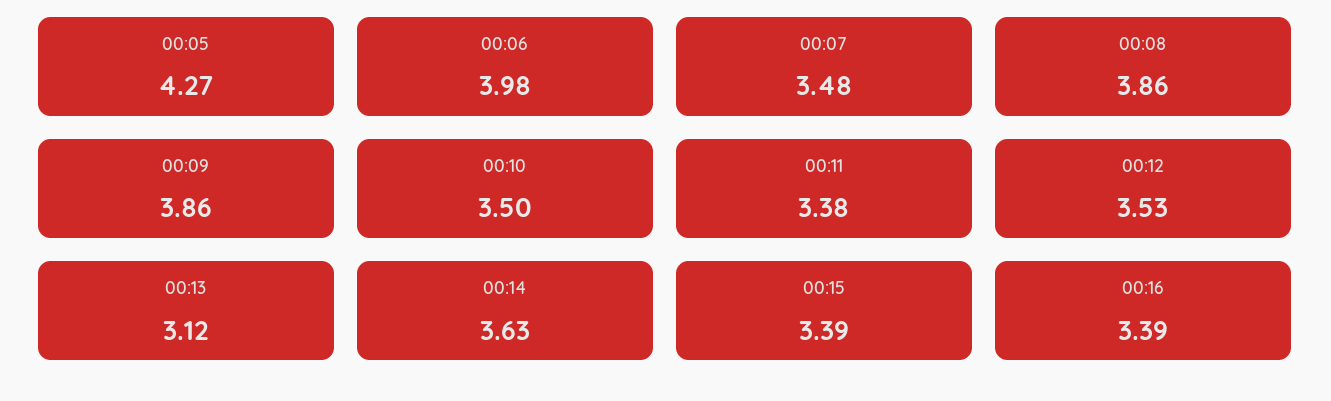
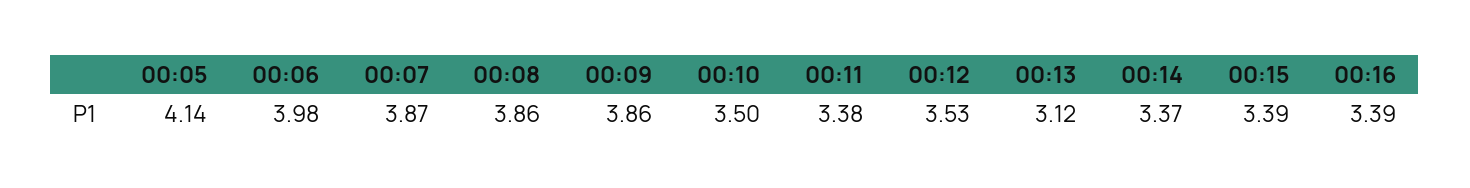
  {
-   "00:05": 4.27,
+   "00:05": 4.14,
    "00:06": 3.98,
-   "00:07": 3.48,
+   "00:07": 3.87,
    "00:08": 3.86,
    "00:09": 3.86,
    "00:10": 3.5,
    "00:11": 3.38,
    "00:12": 3.53,
    "00:13": 3.12,
-   "00:14": 3.63,
+   "00:14": 3.37,
    "00:15": 3.39,
    "00:16": 3.39
  }

